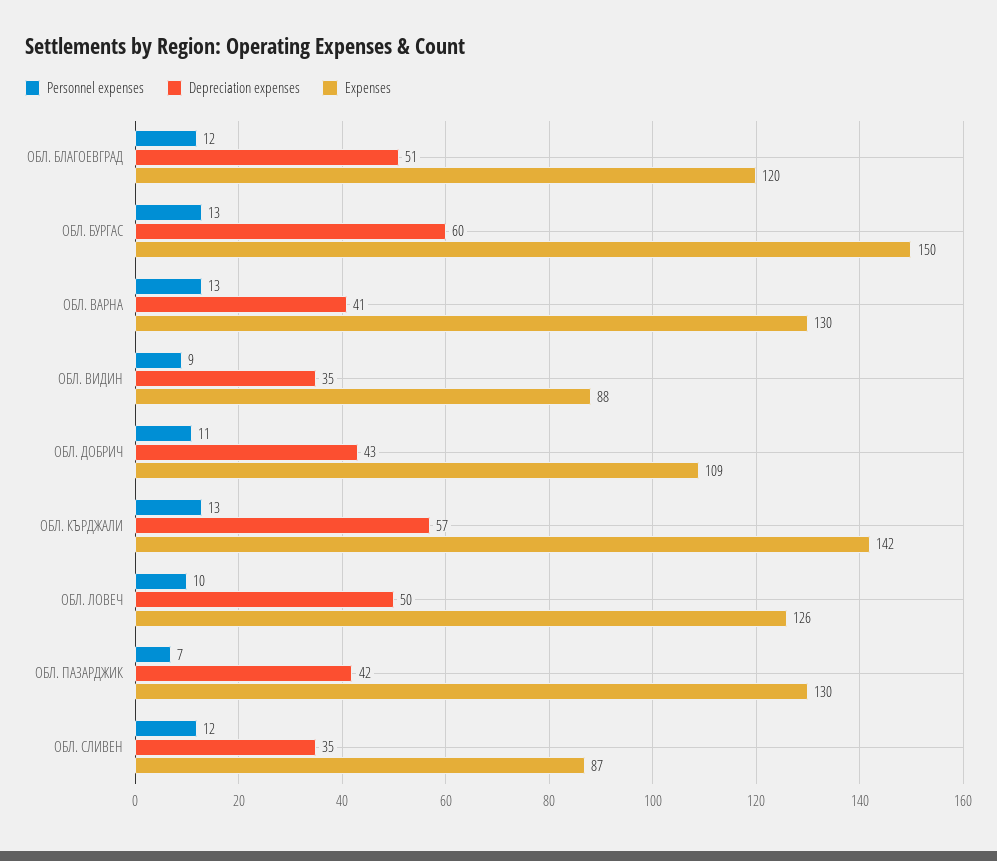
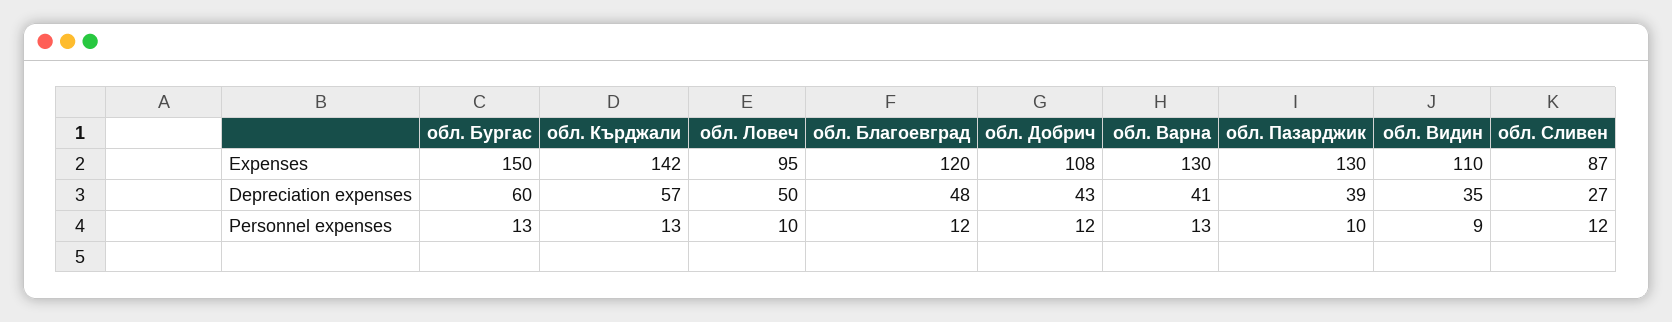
  {
    "Personnel expenses": {
      "ОБЛ. БЛАГОЕВГРАД": 12,
      "ОБЛ. БУРГАС": 13,
      "ОБЛ. ВАРНА": 13,
      "ОБЛ. ВИДИН": 9,
-     "ОБЛ. ДОБРИЧ": 11,
+     "ОБЛ. ДОБРИЧ": 12,
      "ОБЛ. КЪРДЖАЛИ": 13,
      "ОБЛ. ЛОВЕЧ": 10,
-     "ОБЛ. ПАЗАРДЖИК": 7,
+     "ОБЛ. ПАЗАРДЖИК": 10,
      "ОБЛ. СЛИВЕН": 12
    },
    "Depreciation expenses": {
-     "ОБЛ. БЛАГОЕВГРАД": 51,
+     "ОБЛ. БЛАГОЕВГРАД": 48,
      "ОБЛ. БУРГАС": 60,
      "ОБЛ. ВАРНА": 41,
      "ОБЛ. ВИДИН": 35,
      "ОБЛ. ДОБРИЧ": 43,
      "ОБЛ. КЪРДЖАЛИ": 57,
      "ОБЛ. ЛОВЕЧ": 50,
-     "ОБЛ. ПАЗАРДЖИК": 42,
+     "ОБЛ. ПАЗАРДЖИК": 39,
-     "ОБЛ. СЛИВЕН": 35
+     "ОБЛ. СЛИВЕН": 27
    },
    "Expenses": {
      "ОБЛ. БЛАГОЕВГРАД": 120,
      "ОБЛ. БУРГАС": 150,
      "ОБЛ. ВАРНА": 130,
-     "ОБЛ. ВИДИН": 88,
+     "ОБЛ. ВИДИН": 110,
-     "ОБЛ. ДОБРИЧ": 109,
+     "ОБЛ. ДОБРИЧ": 108,
      "ОБЛ. КЪРДЖАЛИ": 142,
-     "ОБЛ. ЛОВЕЧ": 126,
+     "ОБЛ. ЛОВЕЧ": 95,
      "ОБЛ. ПАЗАРДЖИК": 130,
      "ОБЛ. СЛИВЕН": 87
    }
  }

